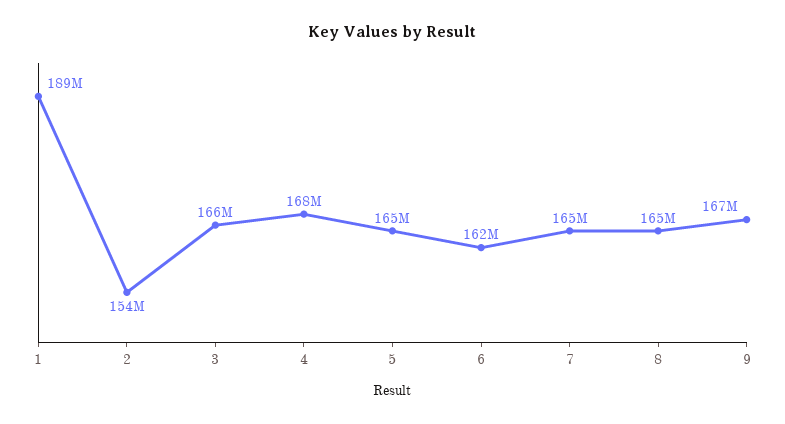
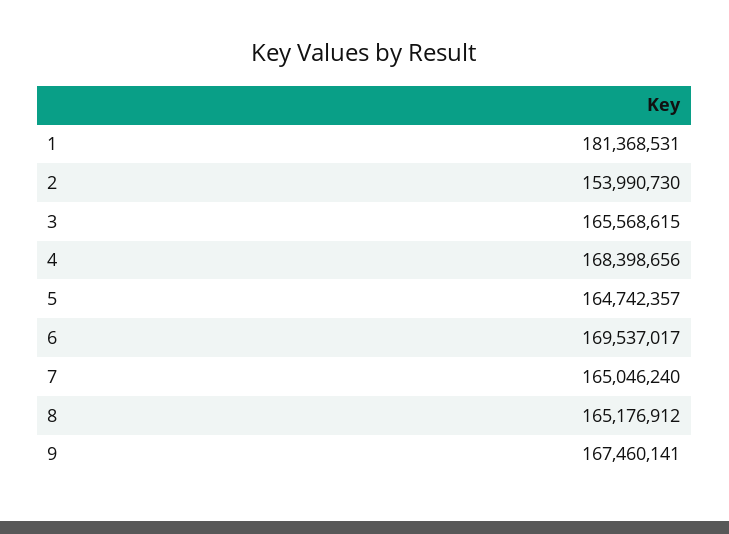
  {
-   "1": 189000000,
+   "1": 181368531,
    "2": 153990730,
    "3": 165568615,
    "4": 168398656,
    "5": 164742357,
-   "6": 162000000,
+   "6": 169537017,
    "7": 165046240,
    "8": 165176912,
    "9": 167460141
  }

